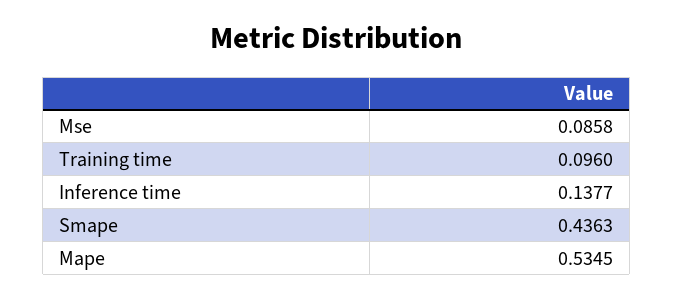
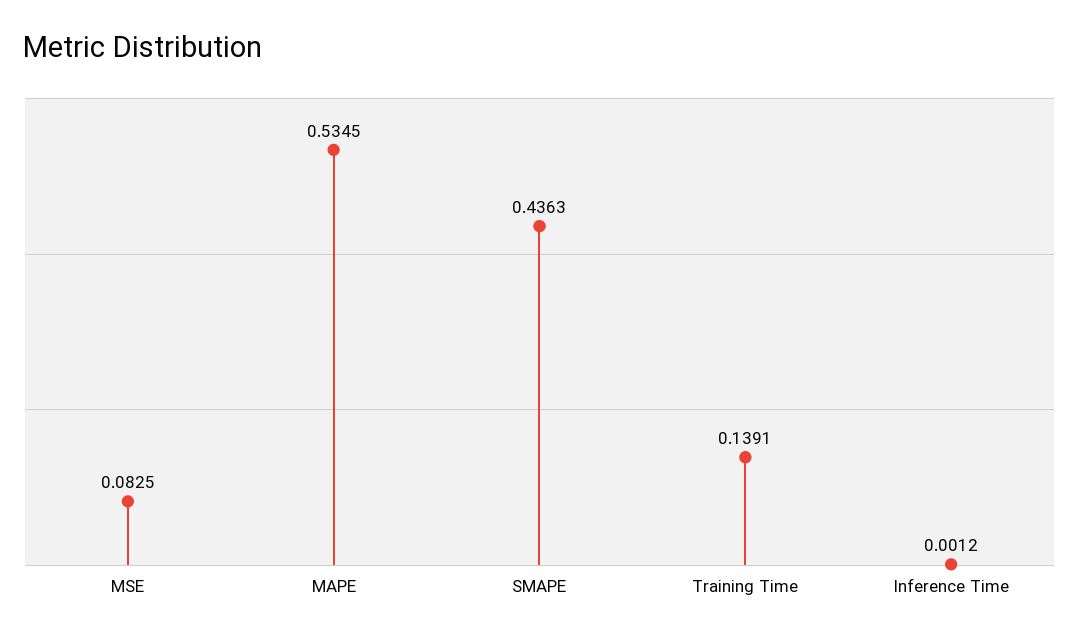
  {
-   "Mse": 0.0858,
+   "Mse": 0.0825,
-   "Training time": 0.096,
+   "Training time": 0.1391,
-   "Inference time": 0.1377,
+   "Inference time": 0.0012,
    "Smape": 0.4363,
    "Mape": 0.5345
  }

